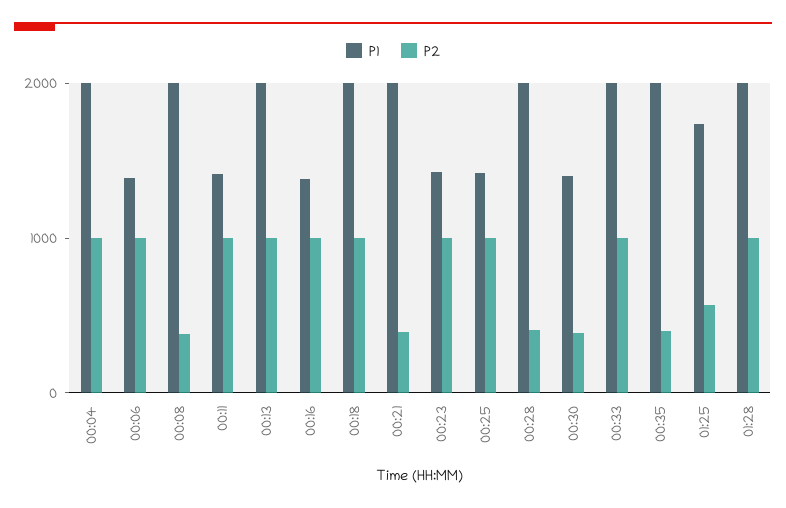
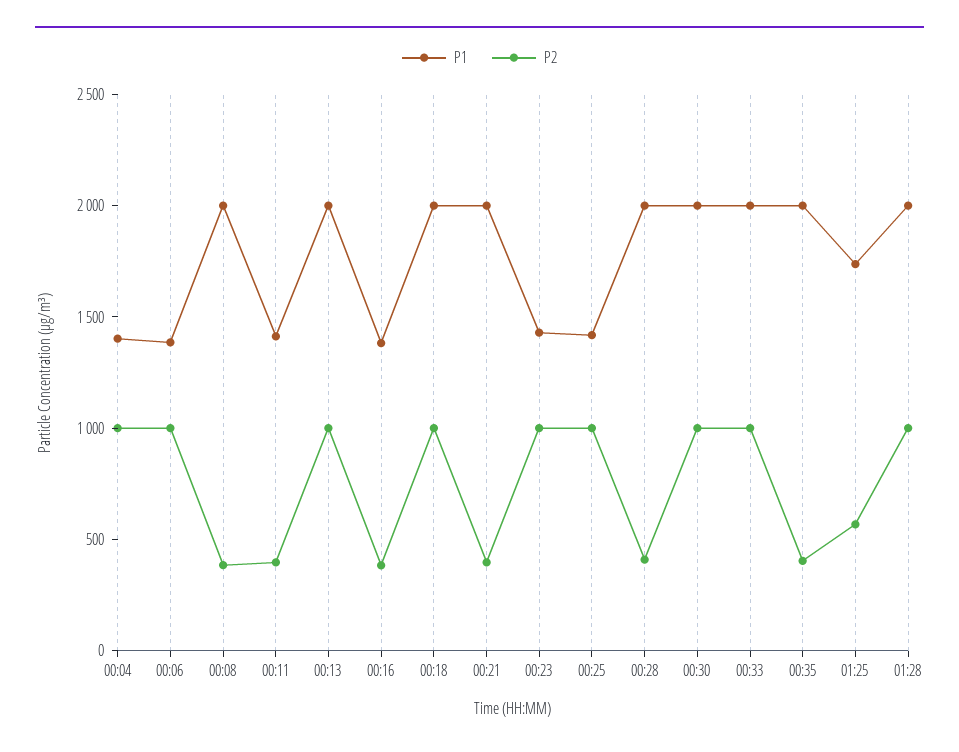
  {
    "P1": {
-     "00:04": 2000,
+     "00:04": 1400,
      "00:06": 1400,
      "00:08": 2000,
      "00:11": 1400,
      "00:13": 2000,
      "00:16": 1400,
      "00:18": 2000,
      "00:21": 2000,
      "00:23": 1400,
      "00:25": 1400,
      "00:28": 2000,
-     "00:30": 1400,
+     "00:30": 2000,
      "00:33": 2000,
      "00:35": 2000,
      "01:25": 1700,
      "01:28": 2000
    },
    "P2": {
      "00:04": 1000,
      "00:06": 1000,
      "00:08": 400,
-     "00:11": 1000,
+     "00:11": 400,
      "00:13": 1000,
-     "00:16": 1000,
+     "00:16": 400,
      "00:18": 1000,
      "00:21": 400,
      "00:23": 1000,
      "00:25": 1000,
      "00:28": 400,
-     "00:30": 400,
+     "00:30": 1000,
      "00:33": 1000,
      "00:35": 400,
      "01:25": 600,
      "01:28": 1000
    }
  }

